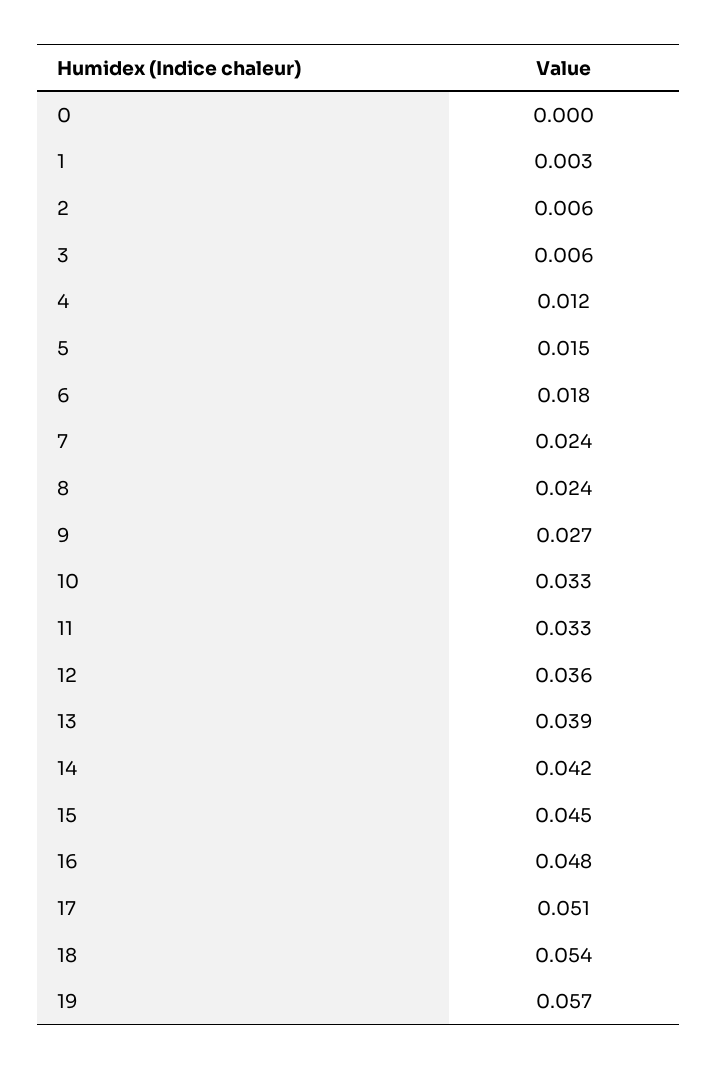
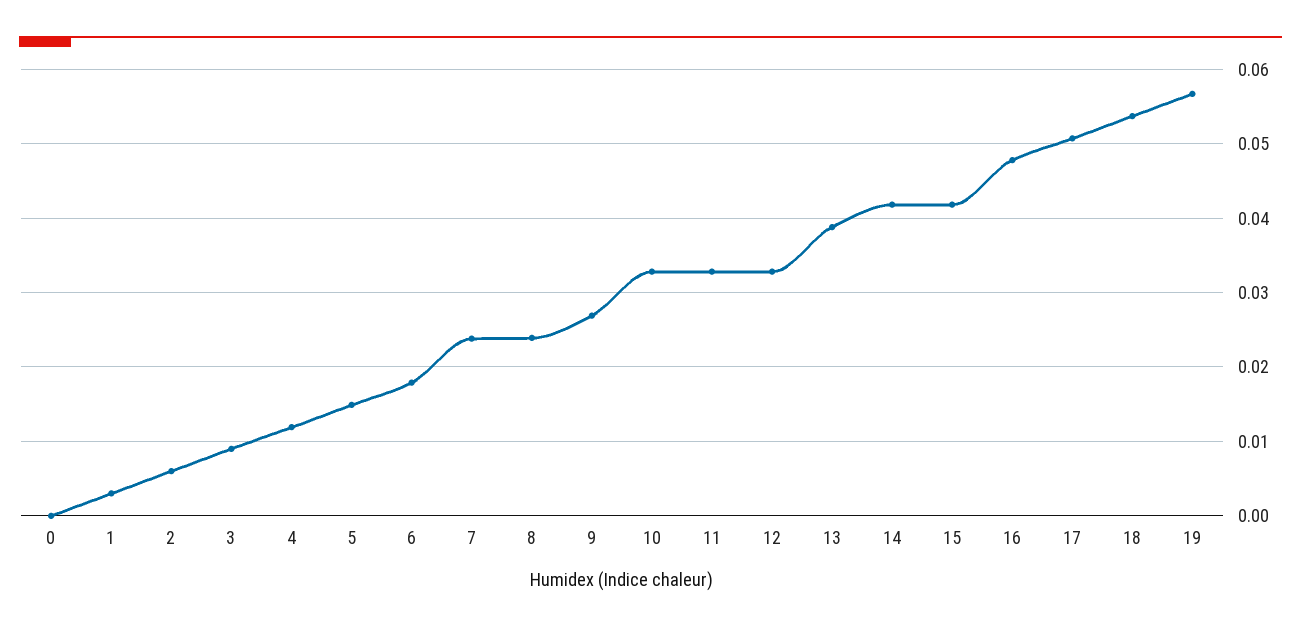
  {
    "0": 0,
    "1": 0.003,
    "2": 0.006,
-   "3": 0.006,
+   "3": 0.009,
    "4": 0.012,
    "5": 0.015,
    "6": 0.018,
    "7": 0.024,
    "8": 0.024,
    "9": 0.027,
    "10": 0.033,
    "11": 0.033,
-   "12": 0.036,
+   "12": 0.033,
    "13": 0.039,
    "14": 0.042,
-   "15": 0.045,
+   "15": 0.042,
    "16": 0.048,
    "17": 0.051,
    "18": 0.054,
    "19": 0.057
  }

